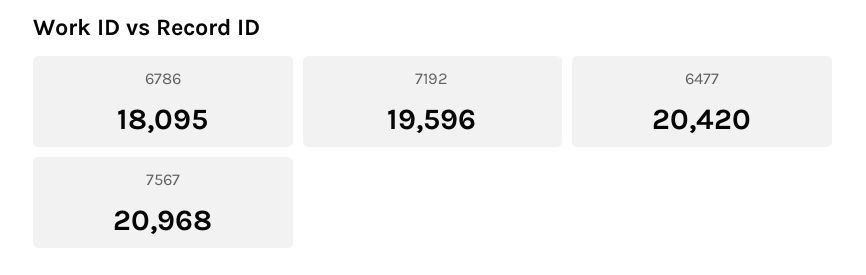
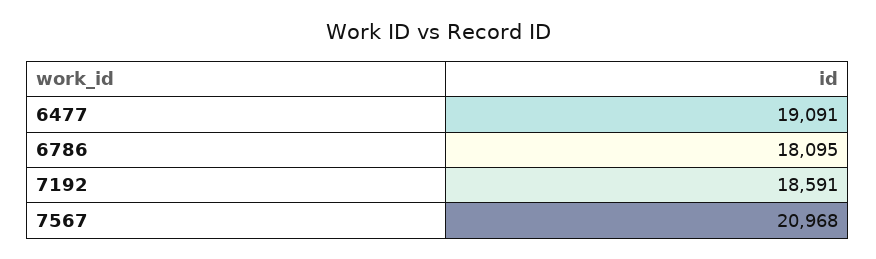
  {
    "6786": 18095,
-   "7192": 19596,
+   "7192": 18591,
-   "6477": 20420,
+   "6477": 19091,
    "7567": 20968
  }

